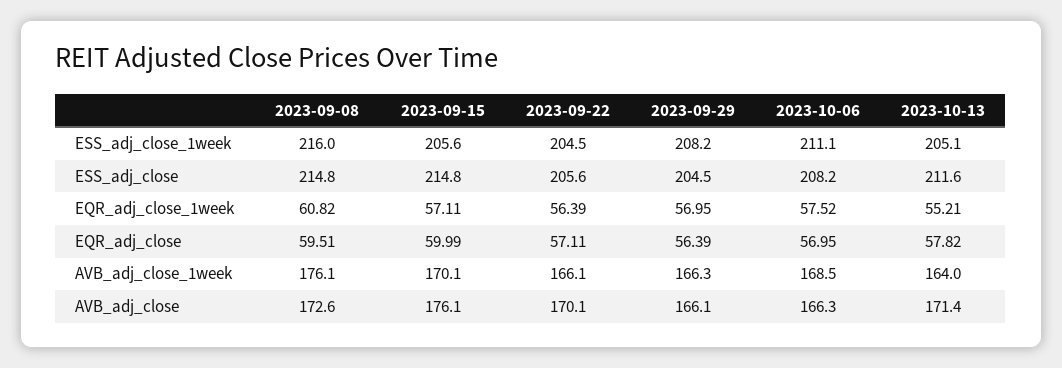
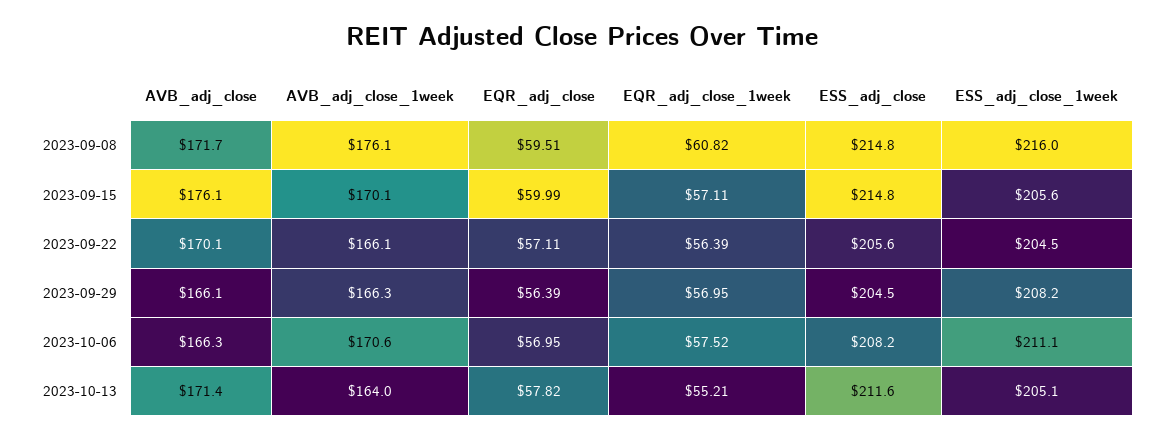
  {
    "2023-09-08": {
      "ESS_adj_close_1week": 216,
      "ESS_adj_close": 214.8,
      "EQR_adj_close_1week": 60.82,
      "EQR_adj_close": 59.51,
      "AVB_adj_close_1week": 176.1,
-     "AVB_adj_close": 172.6
+     "AVB_adj_close": 171.7
    },
    "2023-09-15": {
      "ESS_adj_close_1week": 205.6,
      "ESS_adj_close": 214.8,
      "EQR_adj_close_1week": 57.11,
      "EQR_adj_close": 59.99,
      "AVB_adj_close_1week": 170.1,
      "AVB_adj_close": 176.1
    },
    "2023-09-22": {
      "ESS_adj_close_1week": 204.5,
      "ESS_adj_close": 205.6,
      "EQR_adj_close_1week": 56.39,
      "EQR_adj_close": 57.11,
      "AVB_adj_close_1week": 166.1,
      "AVB_adj_close": 170.1
    },
    "2023-09-29": {
      "ESS_adj_close_1week": 208.2,
      "ESS_adj_close": 204.5,
      "EQR_adj_close_1week": 56.95,
      "EQR_adj_close": 56.39,
      "AVB_adj_close_1week": 166.3,
      "AVB_adj_close": 166.1
    },
    "2023-10-06": {
      "ESS_adj_close_1week": 211.1,
      "ESS_adj_close": 208.2,
      "EQR_adj_close_1week": 57.52,
      "EQR_adj_close": 56.95,
-     "AVB_adj_close_1week": 168.5,
+     "AVB_adj_close_1week": 170.6,
      "AVB_adj_close": 166.3
    },
    "2023-10-13": {
      "ESS_adj_close_1week": 205.1,
      "ESS_adj_close": 211.6,
      "EQR_adj_close_1week": 55.21,
      "EQR_adj_close": 57.82,
      "AVB_adj_close_1week": 164,
      "AVB_adj_close": 171.4
    }
  }

